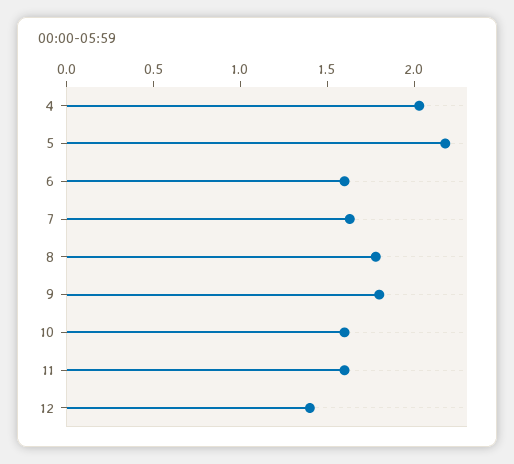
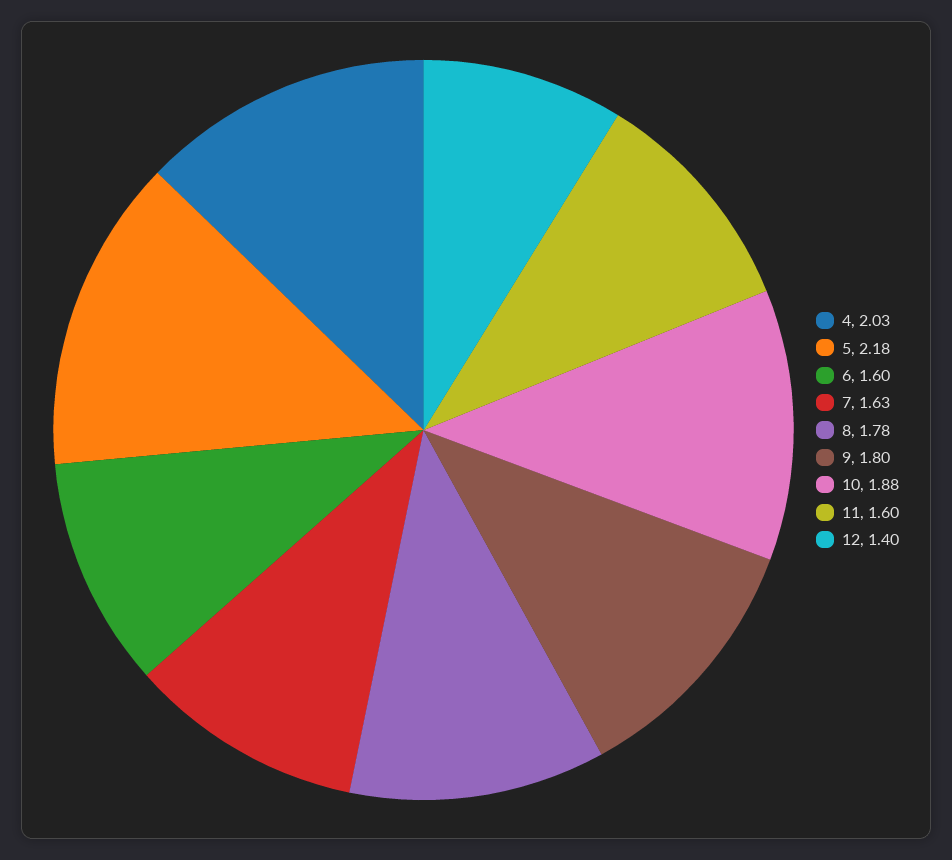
  {
    "4": 2.03,
    "5": 2.18,
    "6": 1.6,
    "7": 1.63,
    "8": 1.78,
    "9": 1.8,
-   "10": 1.6,
+   "10": 1.88,
    "11": 1.6,
    "12": 1.4
  }

